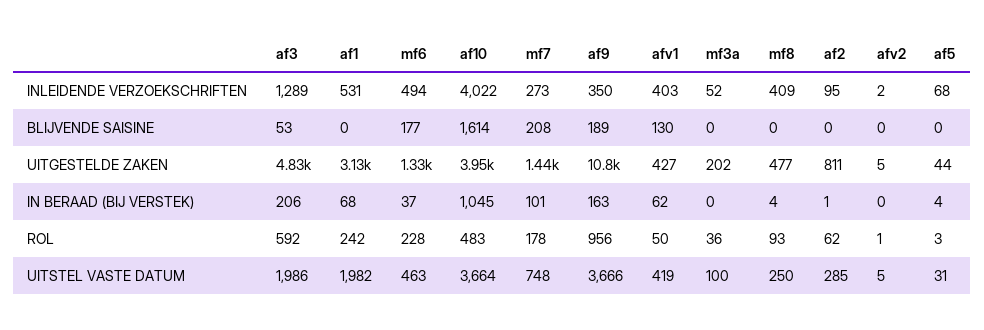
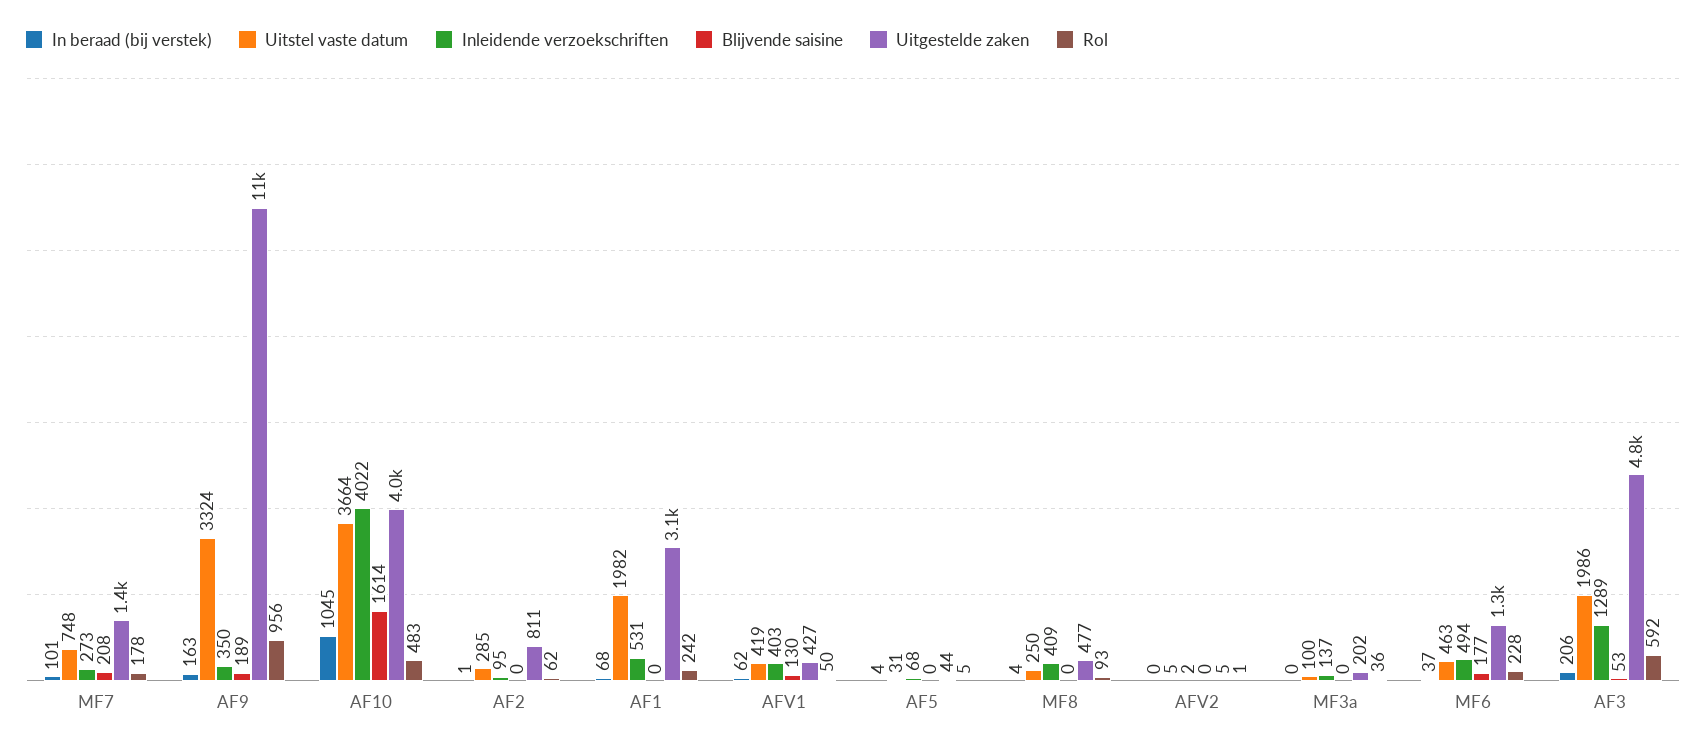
  {
    "INLEIDENDE VERZOEKSCHRIFTEN": {
      "af3": 1289,
      "af1": 531,
      "mf6": 494,
      "af10": 4022,
      "mf7": 273,
      "af9": 350,
      "afv1": 403,
-     "mf3a": 52,
+     "mf3a": 137,
      "mf8": 409,
      "af2": 95,
      "afv2": 2,
      "af5": 68
    },
    "BLIJVENDE SAISINE": {
      "af3": 53,
      "af1": 0,
      "mf6": 177,
      "af10": 1614,
      "mf7": 208,
      "af9": 189,
      "afv1": 130,
      "mf3a": 0,
      "mf8": 0,
      "af2": 0,
      "afv2": 0,
      "af5": 0
    },
    "UITGESTELDE ZAKEN": {
      "af3": 4830,
      "af1": 3130,
      "mf6": 1330,
      "af10": 3950,
      "mf7": 1440,
      "af9": 10800,
      "afv1": 427,
      "mf3a": 202,
      "mf8": 477,
      "af2": 811,
      "afv2": 5,
      "af5": 44
    },
    "IN BERAAD (BIJ VERSTEK)": {
      "af3": 206,
      "af1": 68,
      "mf6": 37,
      "af10": 1045,
      "mf7": 101,
      "af9": 163,
      "afv1": 62,
      "mf3a": 0,
      "mf8": 4,
      "af2": 1,
      "afv2": 0,
      "af5": 4
    },
    "ROL": {
      "af3": 592,
      "af1": 242,
      "mf6": 228,
      "af10": 483,
      "mf7": 178,
      "af9": 956,
      "afv1": 50,
      "mf3a": 36,
      "mf8": 93,
      "af2": 62,
      "afv2": 1,
-     "af5": 3
+     "af5": 5
    },
    "UITSTEL VASTE DATUM": {
      "af3": 1986,
      "af1": 1982,
      "mf6": 463,
      "af10": 3664,
      "mf7": 748,
-     "af9": 3666,
+     "af9": 3324,
      "afv1": 419,
      "mf3a": 100,
      "mf8": 250,
      "af2": 285,
      "afv2": 5,
      "af5": 31
    }
  }

